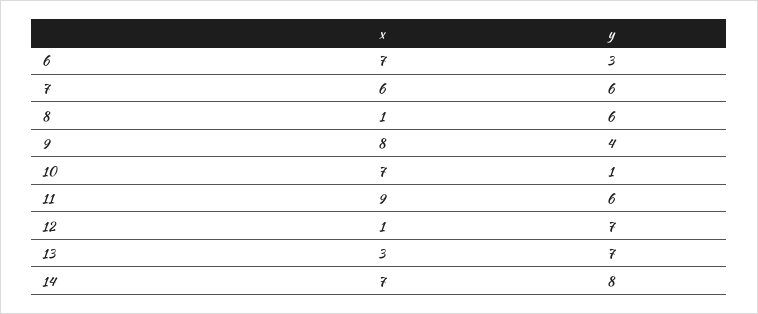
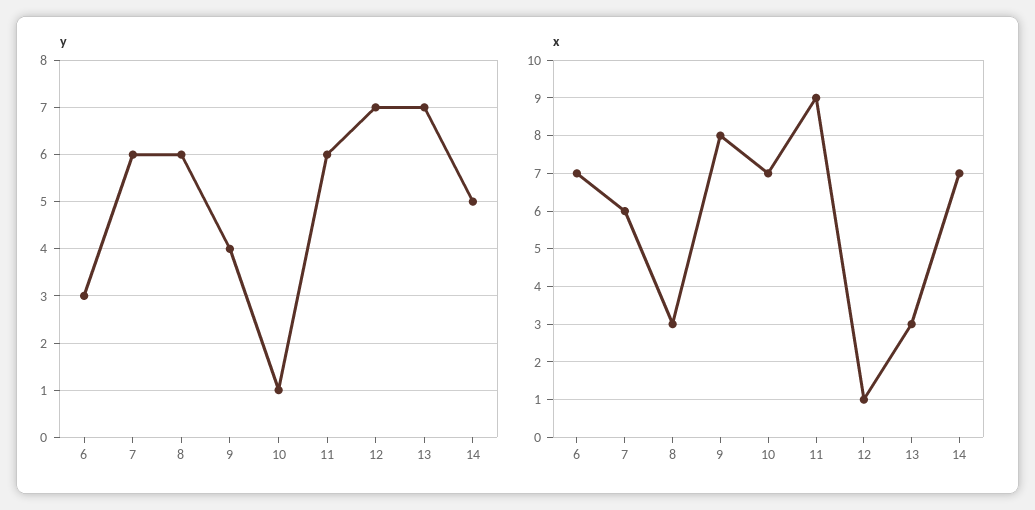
  {
    "x": {
      "6": 7,
      "7": 6,
-     "8": 1,
+     "8": 3,
      "9": 8,
      "10": 7,
      "11": 9,
      "12": 1,
      "13": 3,
      "14": 7
    },
    "y": {
      "6": 3,
      "7": 6,
      "8": 6,
      "9": 4,
      "10": 1,
      "11": 6,
      "12": 7,
      "13": 7,
-     "14": 8
+     "14": 5
    }
  }

